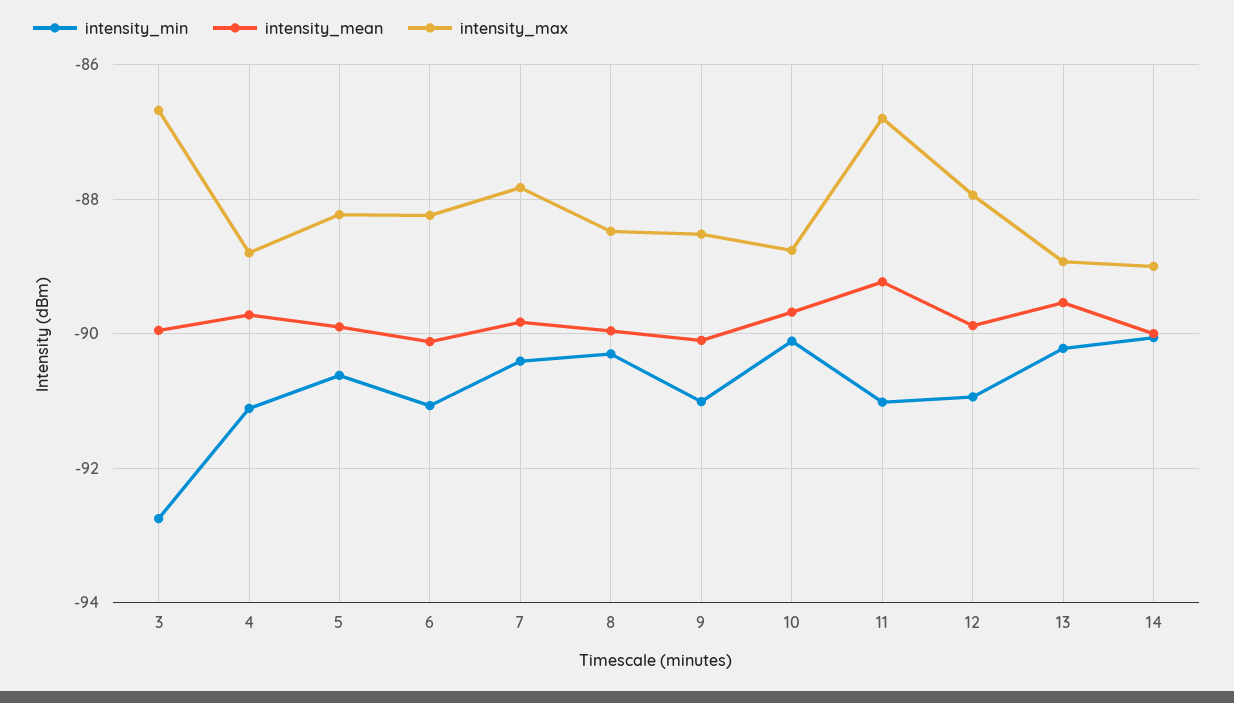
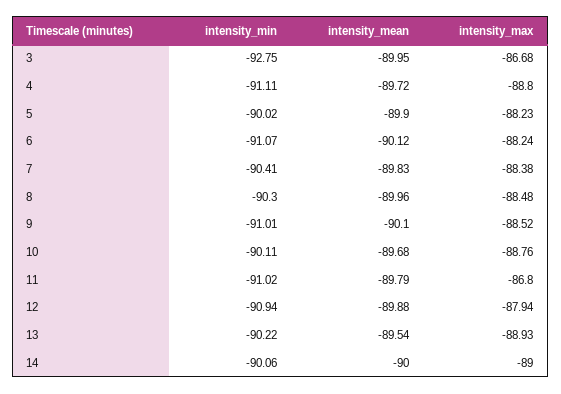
  {
    "intensity_min": {
      "3": -92.75,
      "4": -91.11,
-     "5": -90.6,
+     "5": -90.02,
      "6": -91.07,
      "7": -90.41,
      "8": -90.3,
      "9": -91.01,
      "10": -90.11,
      "11": -91.02,
      "12": -90.94,
      "13": -90.22,
      "14": -90.06
    },
    "intensity_mean": {
      "3": -89.95,
      "4": -89.72,
      "5": -89.9,
      "6": -90.12,
      "7": -89.83,
      "8": -89.96,
      "9": -90.1,
      "10": -89.68,
-     "11": -89.2,
+     "11": -89.79,
      "12": -89.88,
      "13": -89.54,
      "14": -90
    },
    "intensity_max": {
      "3": -86.68,
      "4": -88.8,
      "5": -88.23,
      "6": -88.24,
-     "7": -87.8,
+     "7": -88.38,
      "8": -88.48,
      "9": -88.52,
      "10": -88.76,
      "11": -86.8,
      "12": -87.94,
      "13": -88.93,
      "14": -89
    }
  }

